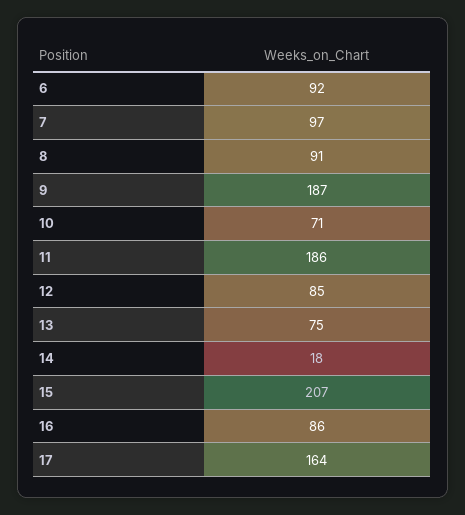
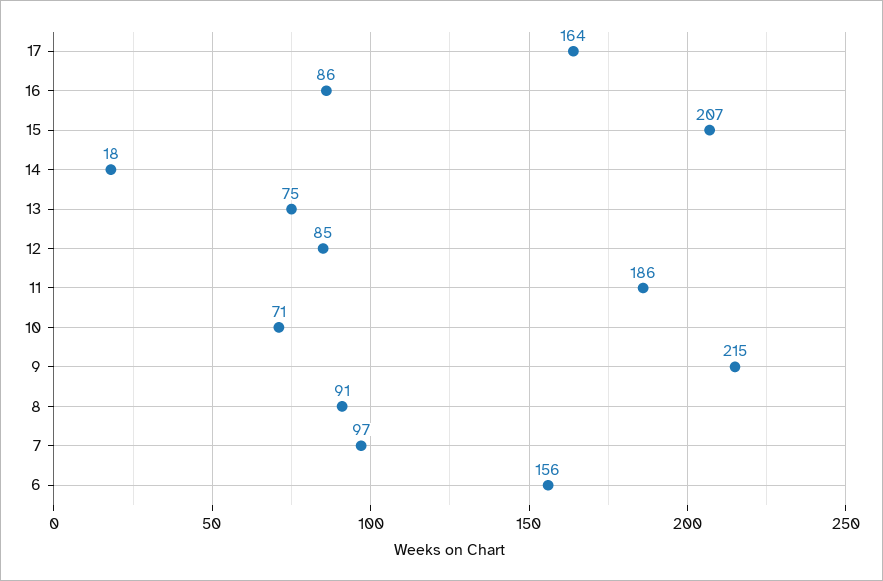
  {
-   "6": 92,
+   "6": 156,
    "7": 97,
    "8": 91,
-   "9": 187,
+   "9": 215,
    "10": 71,
    "11": 186,
    "12": 85,
    "13": 75,
    "14": 18,
    "15": 207,
    "16": 86,
    "17": 164
  }

